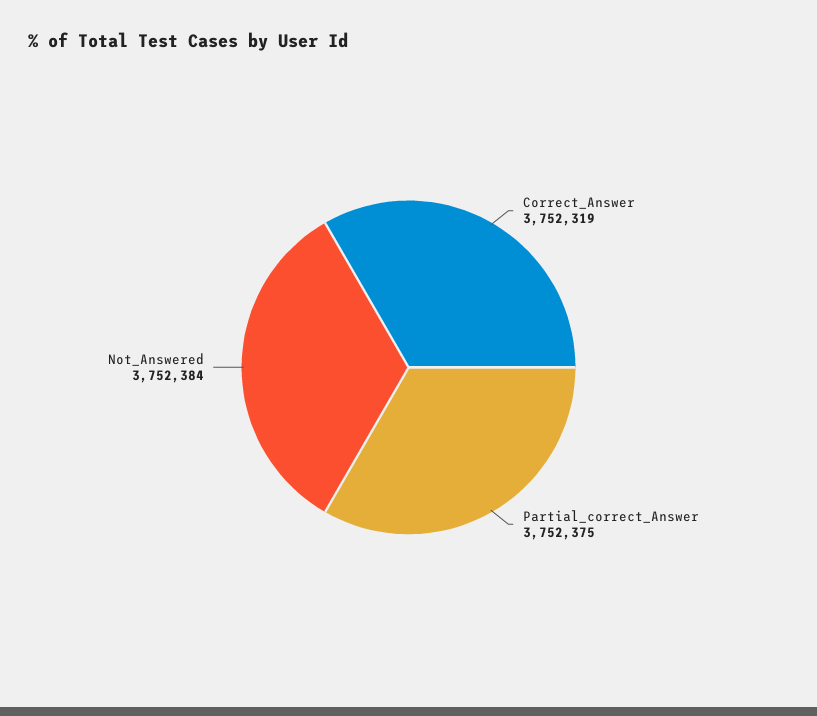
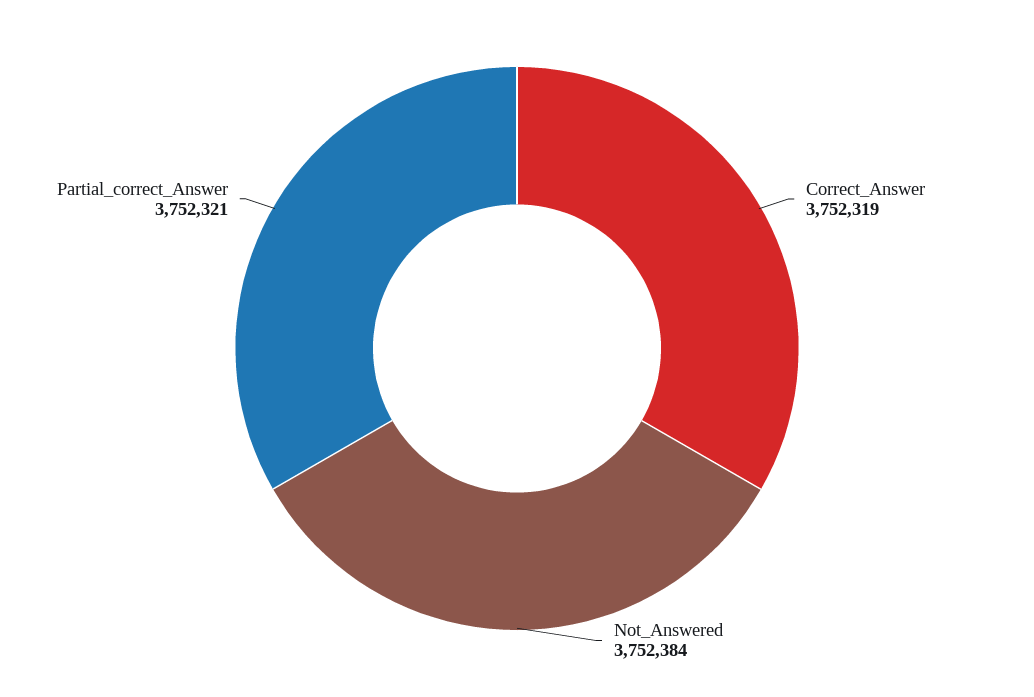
  {
    "Correct_Answer": 3752319,
-   "Partial_correct_Answer": 3752375,
+   "Partial_correct_Answer": 3752321,
    "Not_Answered": 3752384
  }

